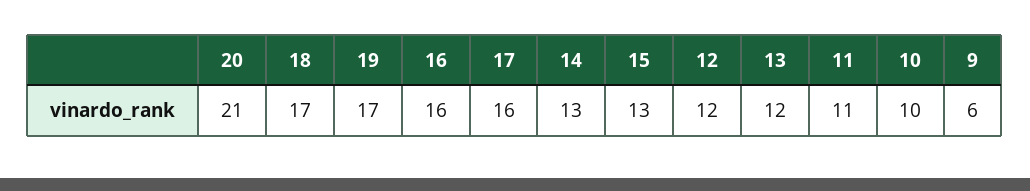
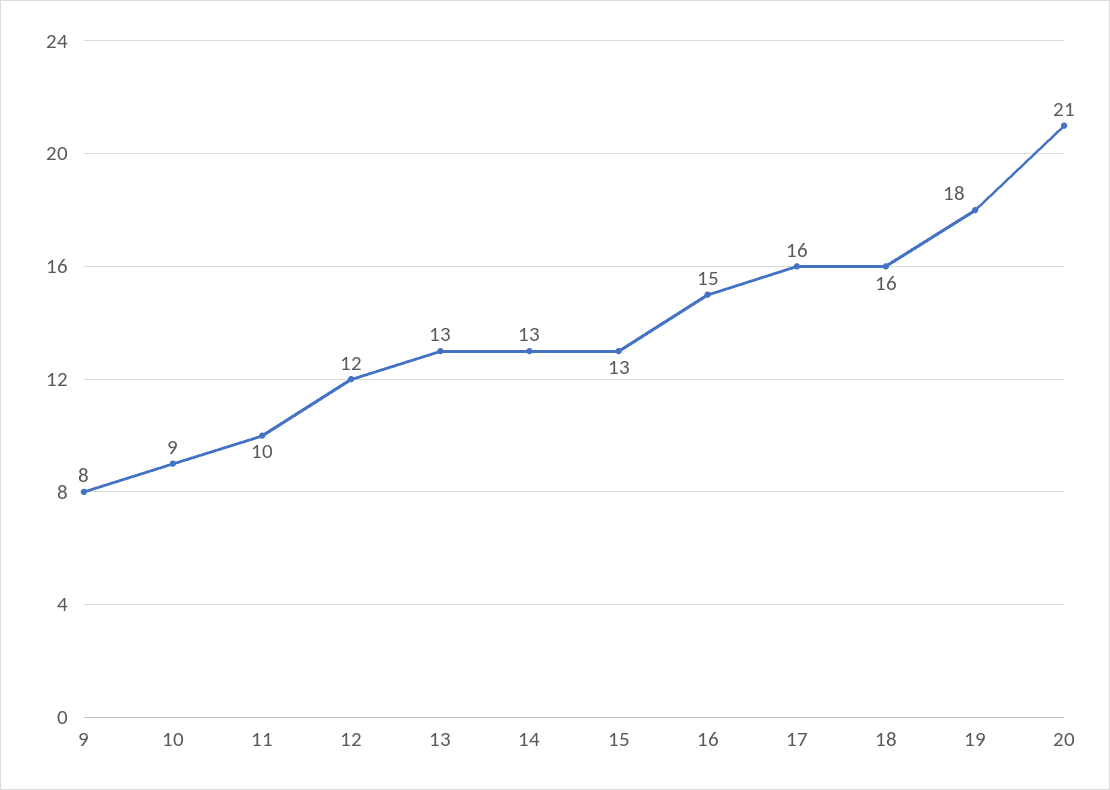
  {
    "20": 21,
-   "18": 17,
+   "18": 16,
-   "19": 17,
+   "19": 18,
-   "16": 16,
+   "16": 15,
    "17": 16,
    "14": 13,
    "15": 13,
    "12": 12,
-   "13": 12,
+   "13": 13,
-   "11": 11,
+   "11": 10,
-   "10": 10,
+   "10": 9,
-   "9": 6
+   "9": 8
  }

